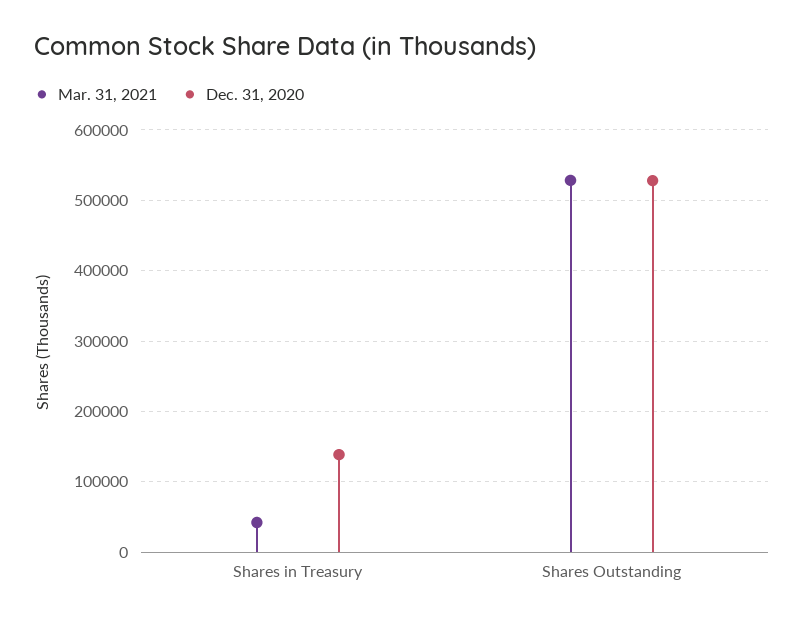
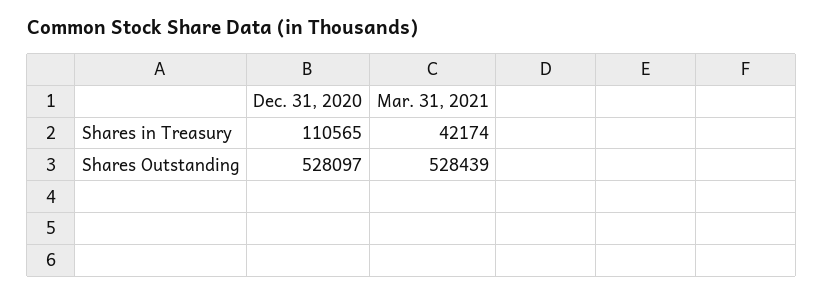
  {
    "Mar. 31, 2021": {
      "Shares in Treasury": 42174,
      "Shares Outstanding": 528439
    },
    "Dec. 31, 2020": {
-     "Shares in Treasury": 140000,
+     "Shares in Treasury": 110565,
      "Shares Outstanding": 528097
    }
  }

